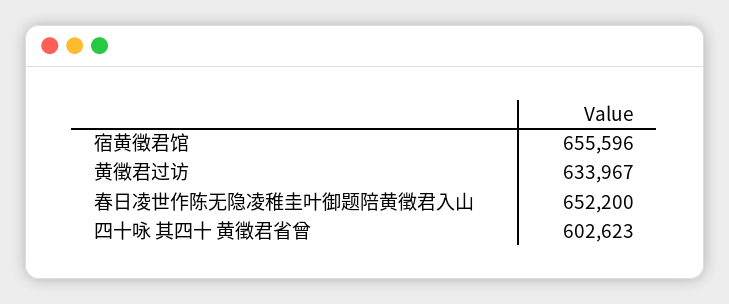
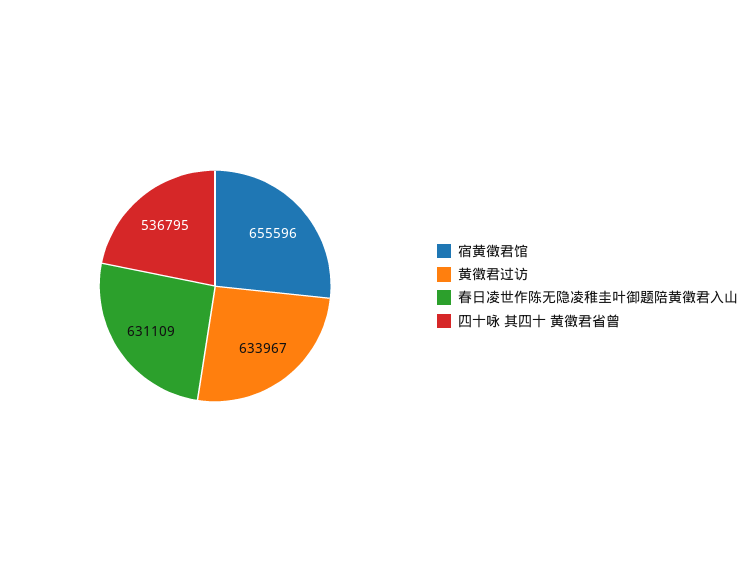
  {
    "宿黄徵君馆": 655596,
    "黄徵君过访": 633967,
-   "春日凌世作陈无隐凌稚圭叶御题陪黄徵君入山": 652200,
+   "春日凌世作陈无隐凌稚圭叶御题陪黄徵君入山": 631109,
-   "四十咏 其四十 黄徵君省曾": 602623
+   "四十咏 其四十 黄徵君省曾": 536795
  }

